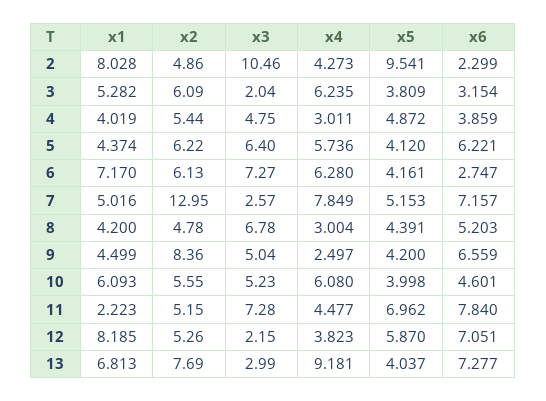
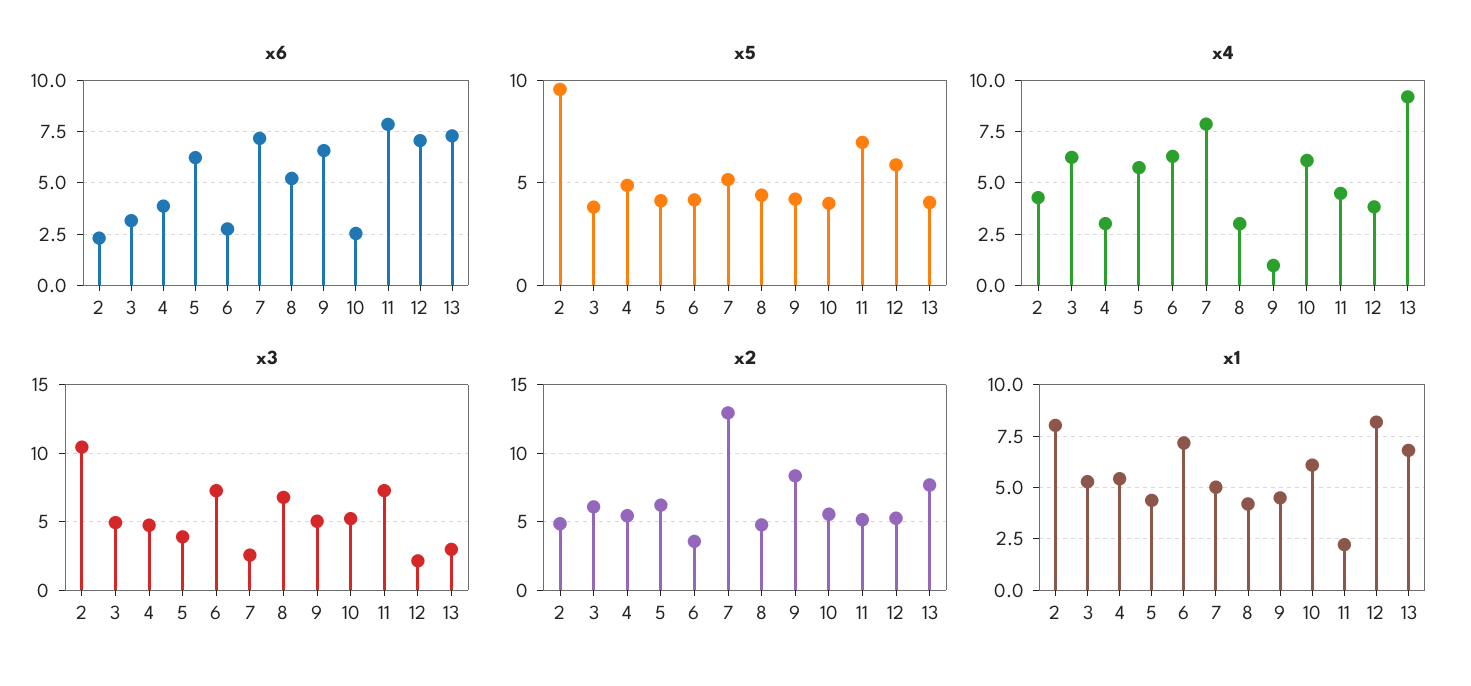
  {
    "x1": {
      "2": 8.028,
      "3": 5.282,
-     "4": 4.019,
+     "4": 5.5,
      "5": 4.374,
      "6": 7.17,
      "7": 5.016,
      "8": 4.2,
      "9": 4.499,
      "10": 6.093,
      "11": 2.223,
      "12": 8.185,
      "13": 6.813
    },
    "x2": {
      "2": 4.86,
      "3": 6.09,
      "4": 5.44,
      "5": 6.22,
-     "6": 6.13,
+     "6": 3.5,
      "7": 12.95,
      "8": 4.78,
      "9": 8.36,
      "10": 5.55,
      "11": 5.15,
      "12": 5.26,
      "13": 7.69
    },
    "x3": {
      "2": 10.46,
-     "3": 2.04,
+     "3": 5,
      "4": 4.75,
-     "5": 6.4,
+     "5": 4,
      "6": 7.27,
      "7": 2.57,
      "8": 6.78,
      "9": 5.04,
      "10": 5.23,
      "11": 7.28,
      "12": 2.15,
      "13": 2.99
    },
    "x4": {
      "2": 4.273,
      "3": 6.235,
      "4": 3.011,
      "5": 5.736,
      "6": 6.28,
      "7": 7.849,
      "8": 3.004,
-     "9": 2.497,
+     "9": 1,
      "10": 6.08,
      "11": 4.477,
      "12": 3.823,
      "13": 9.181
    },
    "x5": {
      "2": 9.541,
      "3": 3.809,
      "4": 4.872,
      "5": 4.12,
      "6": 4.161,
      "7": 5.153,
      "8": 4.391,
      "9": 4.2,
      "10": 3.998,
      "11": 6.962,
      "12": 5.87,
      "13": 4.037
    },
    "x6": {
      "2": 2.299,
      "3": 3.154,
      "4": 3.859,
      "5": 6.221,
      "6": 2.747,
      "7": 7.157,
      "8": 5.203,
      "9": 6.559,
-     "10": 4.601,
+     "10": 2.5,
      "11": 7.84,
      "12": 7.051,
      "13": 7.277
    }
  }

